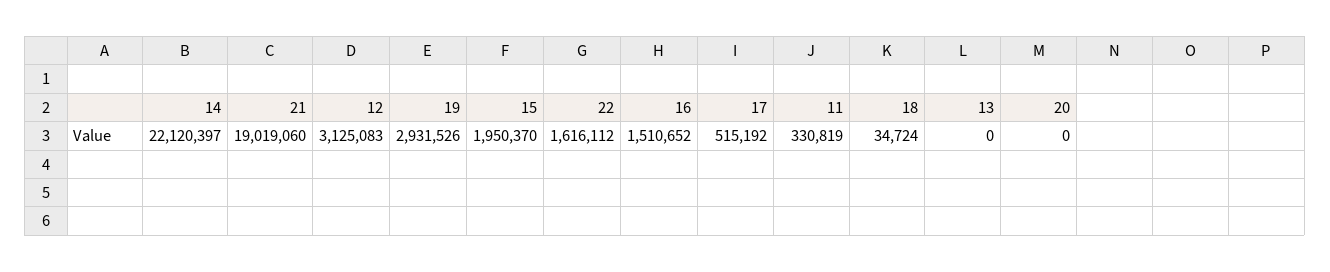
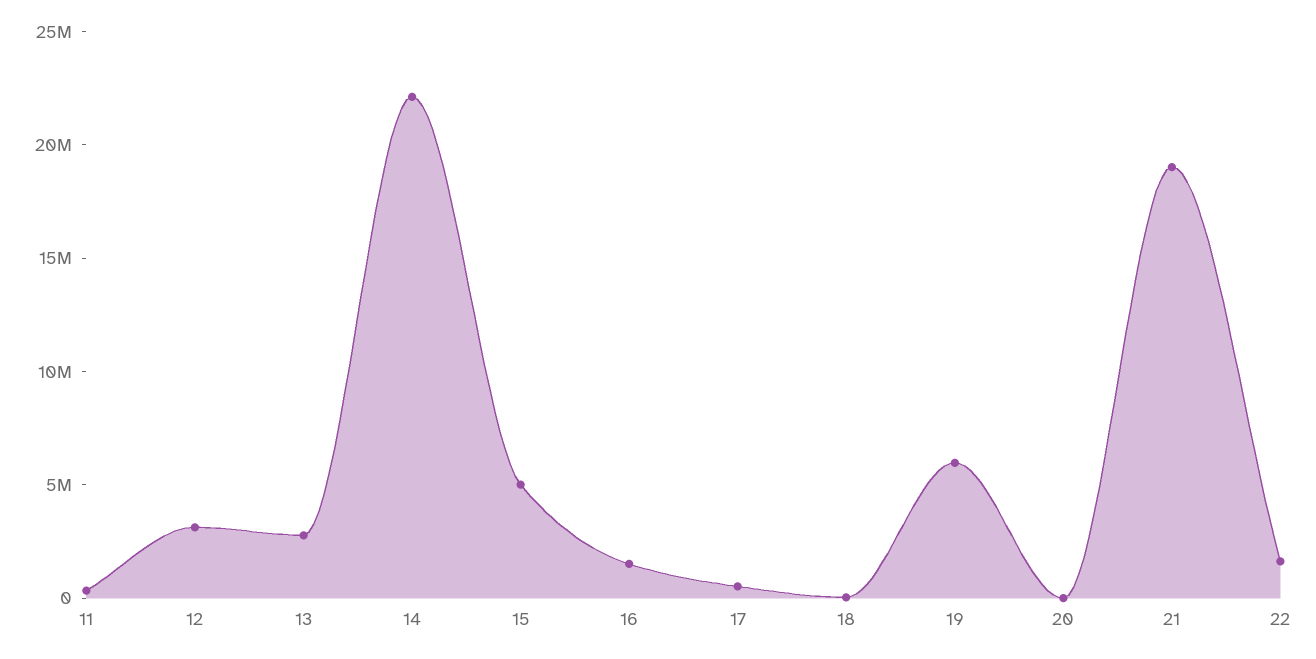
  {
    "14": 22120397,
    "21": 19019060,
    "12": 3125083,
-   "19": 2931526,
+   "19": 6000000,
-   "15": 1950370,
+   "15": 5000000,
    "22": 1616112,
    "16": 1510652,
    "17": 515192,
    "11": 330819,
    "18": 34724,
-   "13": 0,
+   "13": 3000000,
    "20": 0
  }

